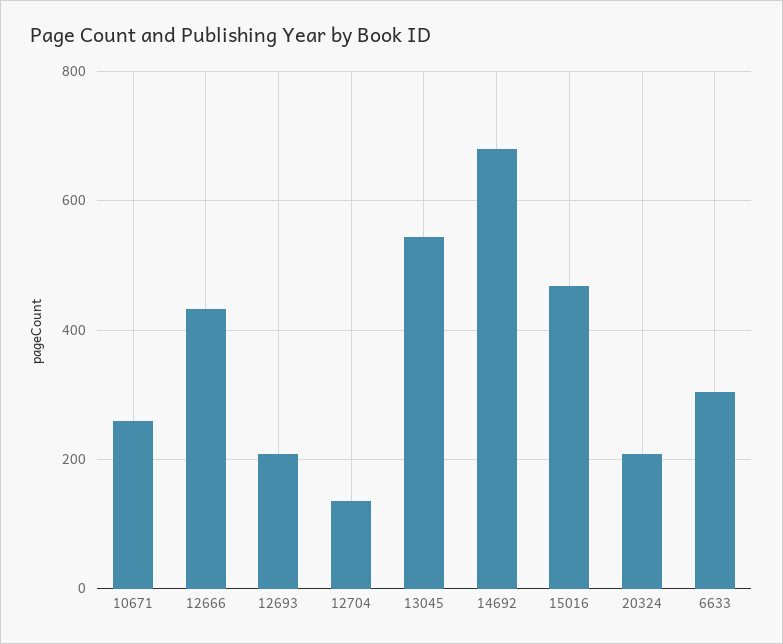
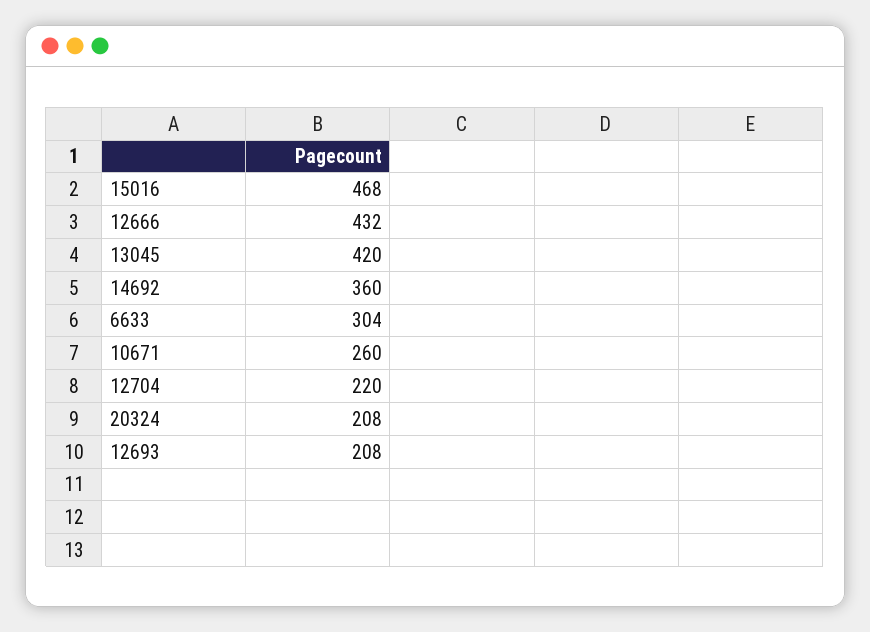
  {
    "10671": 260,
    "12666": 432,
    "12693": 208,
-   "12704": 140,
+   "12704": 220,
-   "13045": 540,
+   "13045": 420,
-   "14692": 680,
+   "14692": 360,
    "15016": 468,
    "20324": 208,
    "6633": 304
  }

